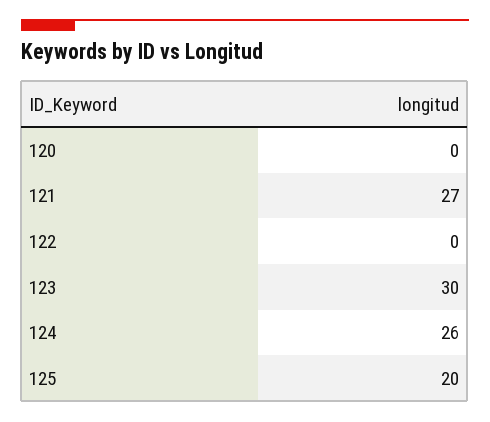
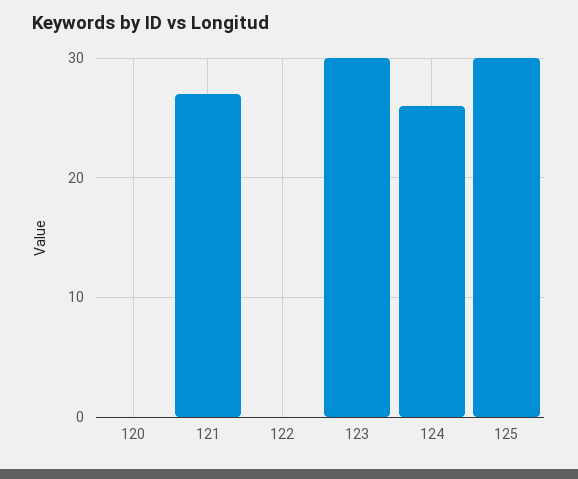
  {
    "120": 0,
    "121": 27,
    "122": 0,
    "123": 30,
    "124": 26,
-   "125": 20
+   "125": 30
  }

